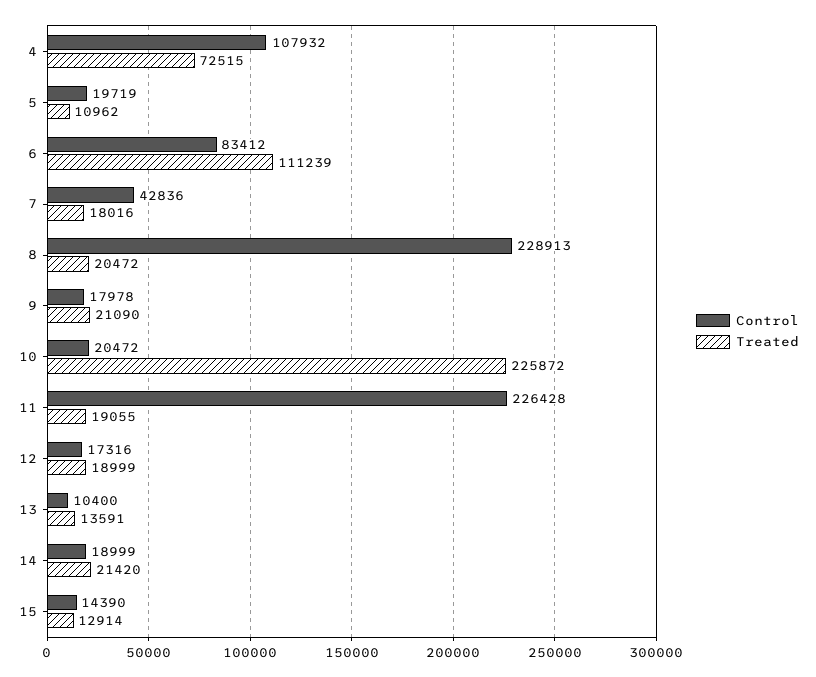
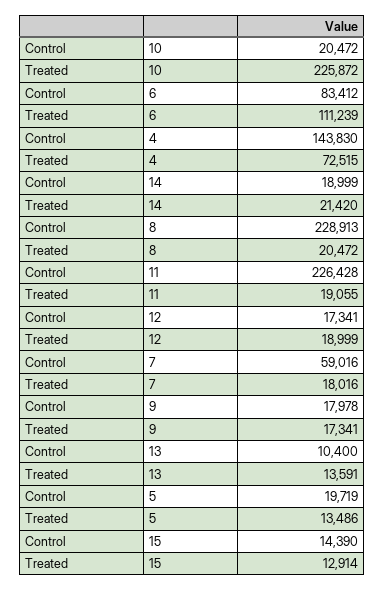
  {
    "Control": {
-     "4": 107932,
+     "4": 143830,
      "5": 19719,
      "6": 83412,
-     "7": 42836,
+     "7": 59016,
      "8": 228913,
      "9": 17978,
      "10": 20472,
      "11": 226428,
-     "12": 17316,
+     "12": 17341,
      "13": 10400,
      "14": 18999,
      "15": 14390
    },
    "Treated": {
      "4": 72515,
-     "5": 10962,
+     "5": 13486,
      "6": 111239,
      "7": 18016,
      "8": 20472,
-     "9": 21090,
+     "9": 17341,
      "10": 225872,
      "11": 19055,
      "12": 18999,
      "13": 13591,
      "14": 21420,
      "15": 12914
    }
  }

